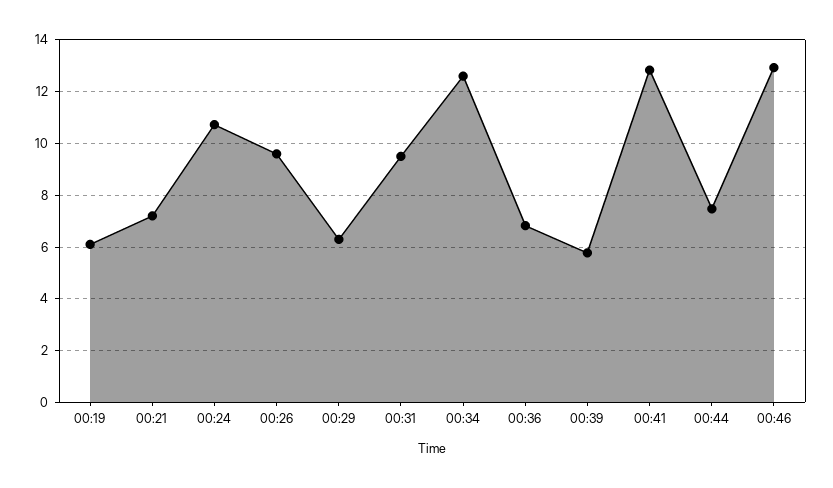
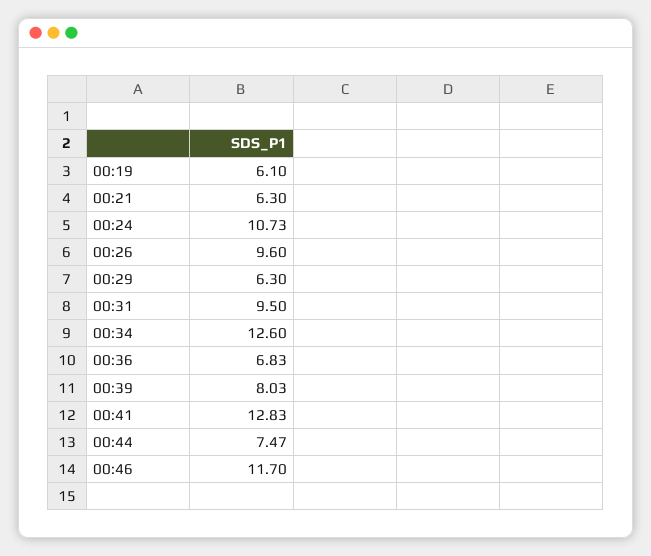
  {
    "00:19": 6.1,
-   "00:21": 7.25,
+   "00:21": 6.3,
    "00:24": 10.73,
    "00:26": 9.6,
    "00:29": 6.3,
    "00:31": 9.5,
    "00:34": 12.6,
    "00:36": 6.83,
-   "00:39": 5.75,
+   "00:39": 8.03,
    "00:41": 12.83,
    "00:44": 7.47,
-   "00:46": 13
+   "00:46": 11.7
  }

